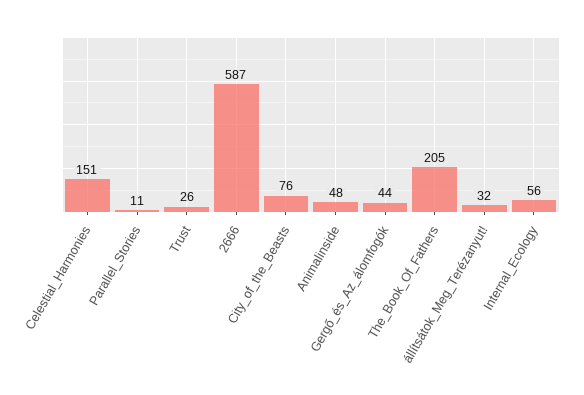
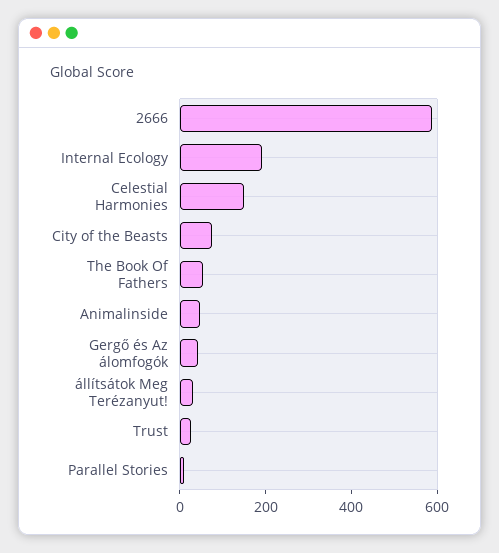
  {
    "Celestial_Harmonies": 151,
    "Parallel_Stories": 11,
    "Trust": 26,
    "2666": 587,
    "City_of_the_Beasts": 76,
    "Animalinside": 48,
    "Gergő_és_Az_álomfogók": 44,
-   "The_Book_Of_Fathers": 205,
+   "The_Book_Of_Fathers": 50,
    "állítsátok_Meg_Terézanyut!": 32,
-   "Internal_Ecology": 56
+   "Internal_Ecology": 200
  }

